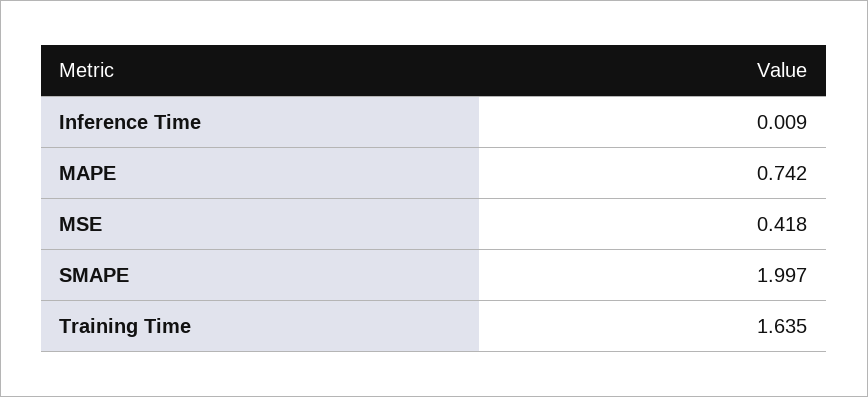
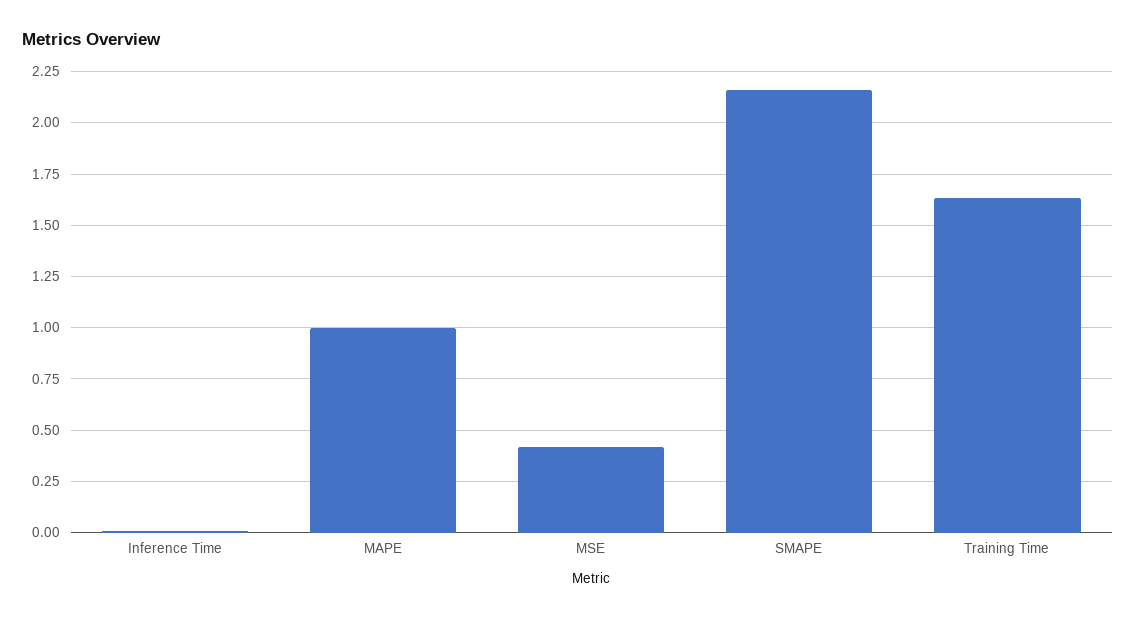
  {
    "Inference Time": 0.009,
-   "MAPE": 0.742,
+   "MAPE": 1,
    "MSE": 0.418,
-   "SMAPE": 1.997,
+   "SMAPE": 2.15,
    "Training Time": 1.635
  }

